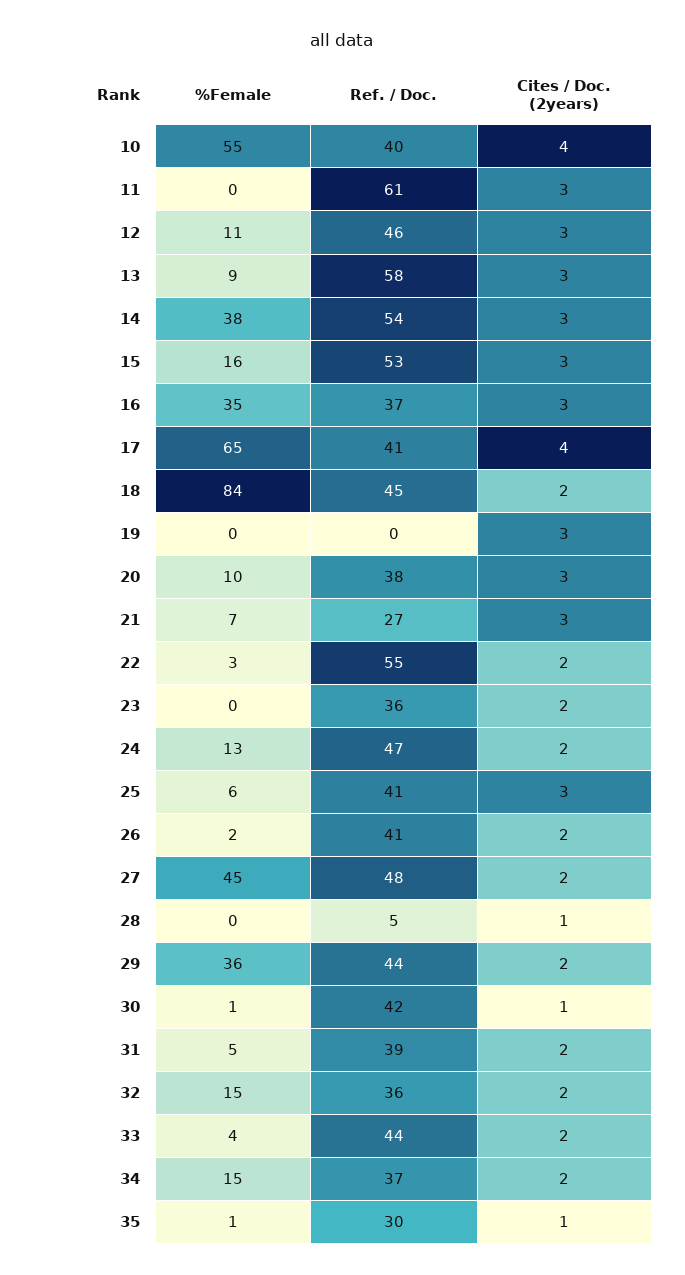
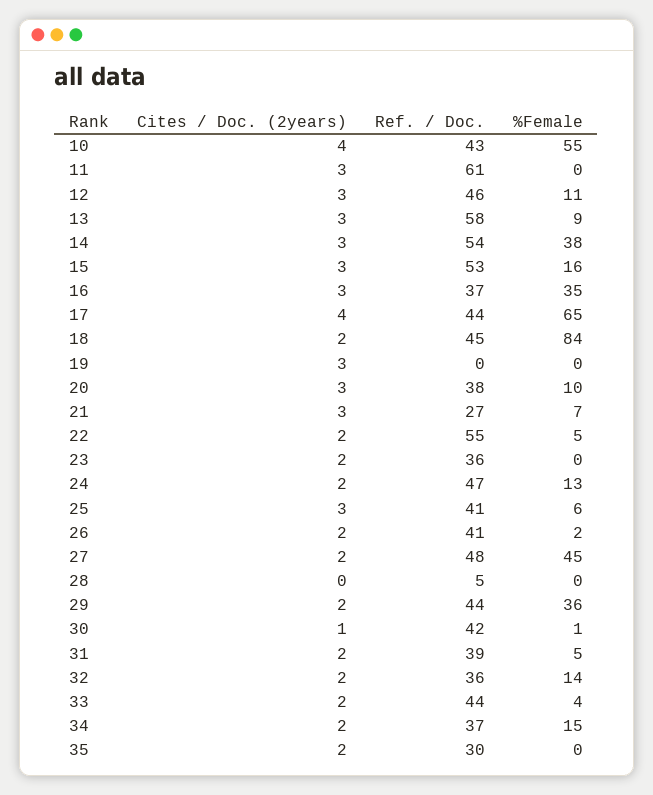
  {
    "%Female": {
      "10": 55,
      "11": 0,
      "12": 11,
      "13": 9,
      "14": 38,
      "15": 16,
      "16": 35,
      "17": 65,
      "18": 84,
      "19": 0,
      "20": 10,
      "21": 7,
-     "22": 3,
+     "22": 5,
      "23": 0,
      "24": 13,
      "25": 6,
      "26": 2,
      "27": 45,
      "28": 0,
      "29": 36,
      "30": 1,
      "31": 5,
-     "32": 15,
+     "32": 14,
      "33": 4,
      "34": 15,
-     "35": 1
+     "35": 0
    },
    "Ref. / Doc.": {
-     "10": 40,
+     "10": 43,
      "11": 61,
      "12": 46,
      "13": 58,
      "14": 54,
      "15": 53,
      "16": 37,
-     "17": 41,
+     "17": 44,
      "18": 45,
      "19": 0,
      "20": 38,
      "21": 27,
      "22": 55,
      "23": 36,
      "24": 47,
      "25": 41,
      "26": 41,
      "27": 48,
      "28": 5,
      "29": 44,
      "30": 42,
      "31": 39,
      "32": 36,
      "33": 44,
      "34": 37,
      "35": 30
    },
    "Cites / Doc. (2years)": {
      "10": 4,
      "11": 3,
      "12": 3,
      "13": 3,
      "14": 3,
      "15": 3,
      "16": 3,
      "17": 4,
      "18": 2,
      "19": 3,
      "20": 3,
      "21": 3,
      "22": 2,
      "23": 2,
      "24": 2,
      "25": 3,
      "26": 2,
      "27": 2,
-     "28": 1,
+     "28": 0,
      "29": 2,
      "30": 1,
      "31": 2,
      "32": 2,
      "33": 2,
      "34": 2,
-     "35": 1
+     "35": 2
    }
  }

